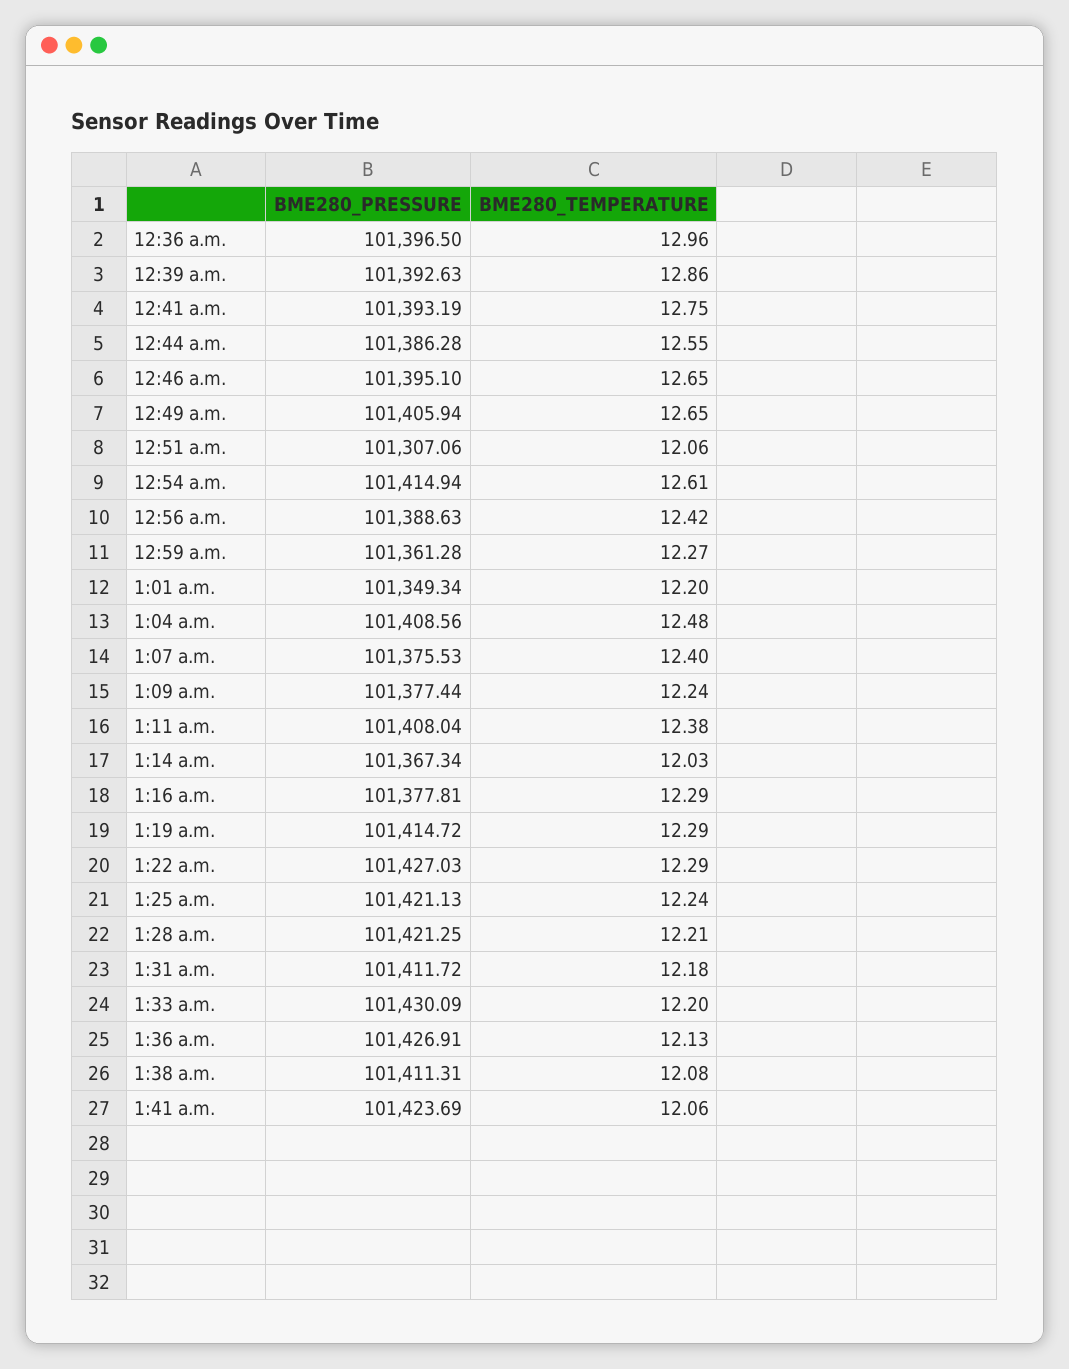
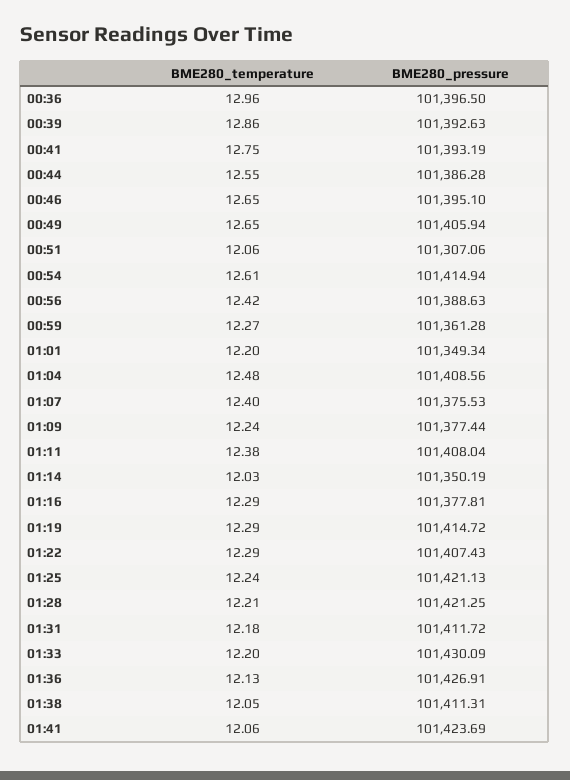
  {
    "BME280_PRESSURE": {
      "12:36 a.m.": 101396.5,
      "12:39 a.m.": 101392.63,
      "12:41 a.m.": 101393.19,
      "12:44 a.m.": 101386.28,
      "12:46 a.m.": 101395.1,
      "12:49 a.m.": 101405.94,
      "12:51 a.m.": 101307.06,
      "12:54 a.m.": 101414.94,
      "12:56 a.m.": 101388.63,
      "12:59 a.m.": 101361.28,
      "1:01 a.m.": 101349.34,
      "1:04 a.m.": 101408.56,
      "1:07 a.m.": 101375.53,
      "1:09 a.m.": 101377.44,
      "1:11 a.m.": 101408.04,
-     "1:14 a.m.": 101367.34,
+     "1:14 a.m.": 101350.19,
      "1:16 a.m.": 101377.81,
      "1:19 a.m.": 101414.72,
-     "1:22 a.m.": 101427.03,
+     "1:22 a.m.": 101407.43,
      "1:25 a.m.": 101421.13,
      "1:28 a.m.": 101421.25,
      "1:31 a.m.": 101411.72,
      "1:33 a.m.": 101430.09,
      "1:36 a.m.": 101426.91,
      "1:38 a.m.": 101411.31,
      "1:41 a.m.": 101423.69
    },
    "BME280_TEMPERATURE": {
      "12:36 a.m.": 12.96,
      "12:39 a.m.": 12.86,
      "12:41 a.m.": 12.75,
      "12:44 a.m.": 12.55,
      "12:46 a.m.": 12.65,
      "12:49 a.m.": 12.65,
      "12:51 a.m.": 12.06,
      "12:54 a.m.": 12.61,
      "12:56 a.m.": 12.42,
      "12:59 a.m.": 12.27,
      "1:01 a.m.": 12.2,
      "1:04 a.m.": 12.48,
      "1:07 a.m.": 12.4,
      "1:09 a.m.": 12.24,
      "1:11 a.m.": 12.38,
      "1:14 a.m.": 12.03,
      "1:16 a.m.": 12.29,
      "1:19 a.m.": 12.29,
      "1:22 a.m.": 12.29,
      "1:25 a.m.": 12.24,
      "1:28 a.m.": 12.21,
      "1:31 a.m.": 12.18,
      "1:33 a.m.": 12.2,
      "1:36 a.m.": 12.13,
-     "1:38 a.m.": 12.08,
+     "1:38 a.m.": 12.05,
      "1:41 a.m.": 12.06
    }
  }

